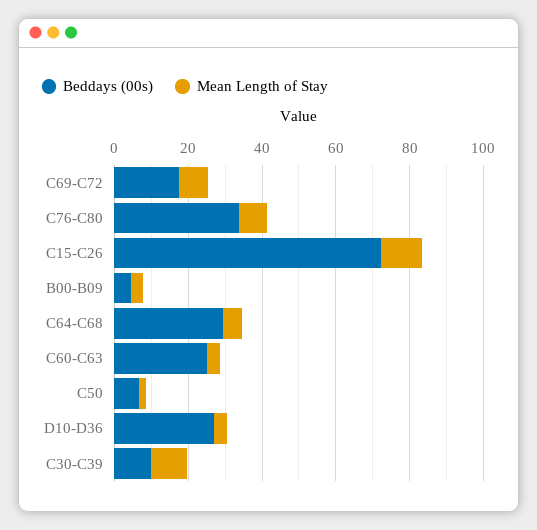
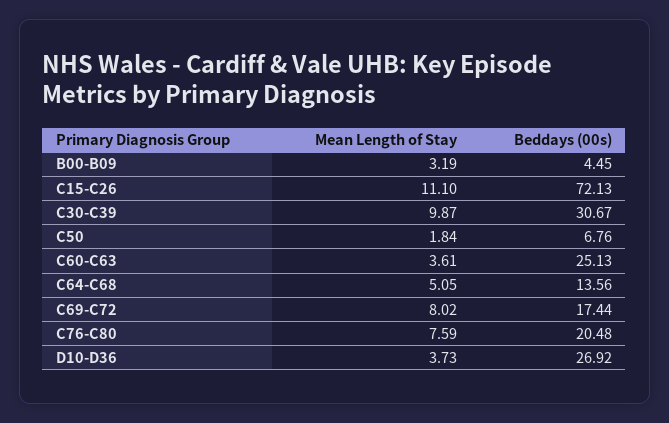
  {
    "Beddays (00s)": {
      "C69-C72": 17.44,
-     "C76-C80": 35,
+     "C76-C80": 20.48,
      "C15-C26": 72.13,
      "B00-B09": 4.45,
-     "C64-C68": 30,
+     "C64-C68": 13.56,
      "C60-C63": 25.13,
      "C50": 6.76,
      "D10-D36": 26.92,
-     "C30-C39": 10
+     "C30-C39": 30.67
    },
    "Mean Length of Stay": {
      "C69-C72": 8.02,
      "C76-C80": 7.59,
      "C15-C26": 11.1,
      "B00-B09": 3.19,
      "C64-C68": 5.05,
      "C60-C63": 3.61,
      "C50": 1.84,
      "D10-D36": 3.73,
      "C30-C39": 9.87
    }
  }

